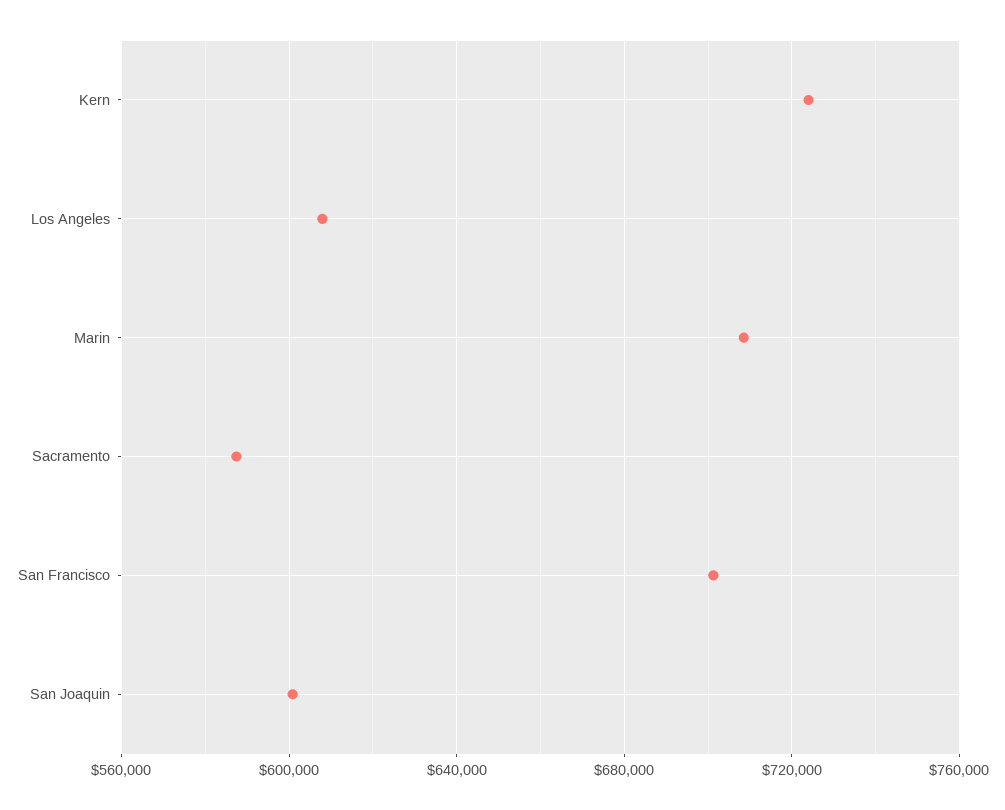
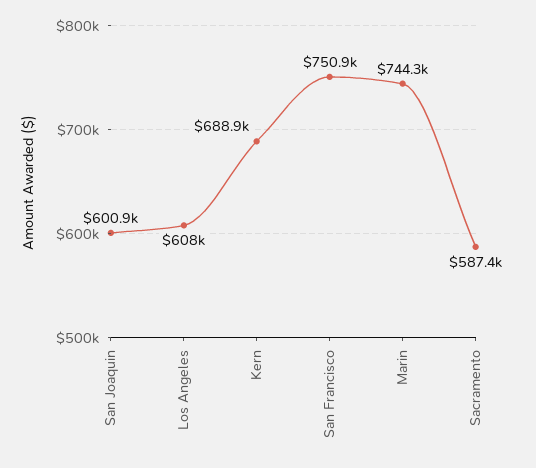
  {
-   "Kern": 725000,
+   "Kern": 688900,
    "Los Angeles": 608000,
-   "Marin": 710000,
+   "Marin": 744300,
    "Sacramento": 587400,
-   "San Francisco": 700000,
+   "San Francisco": 750900,
    "San Joaquin": 600900
  }

